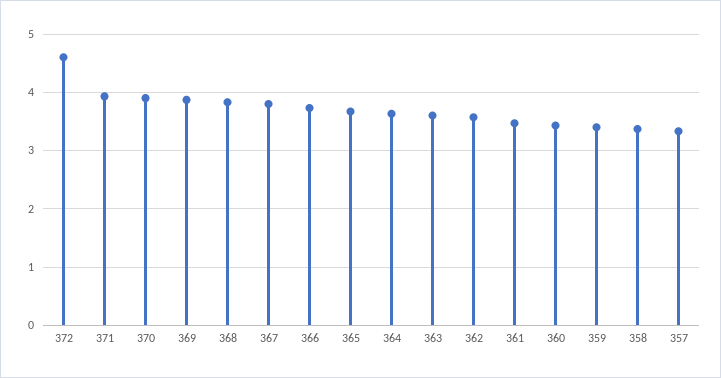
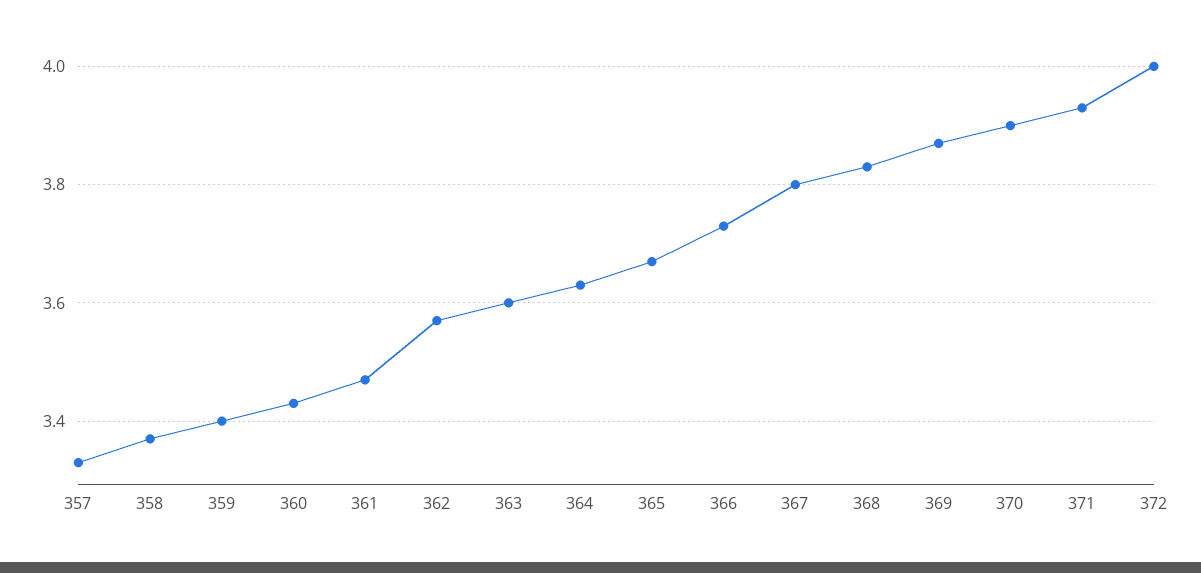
  {
-   "372": 4.6,
+   "372": 4,
    "371": 3.95,
    "370": 3.9,
    "369": 3.85,
    "368": 3.85,
    "367": 3.8,
    "366": 3.75,
    "365": 3.65,
    "364": 3.65,
    "363": 3.6,
    "362": 3.55,
    "361": 3.45,
    "360": 3.45,
    "359": 3.4,
    "358": 3.35,
    "357": 3.35
  }

